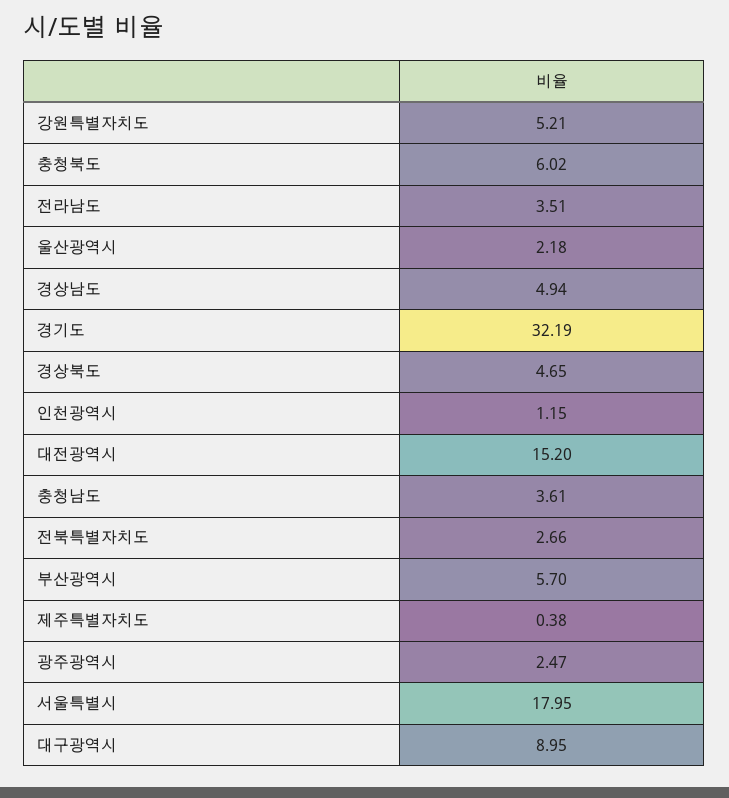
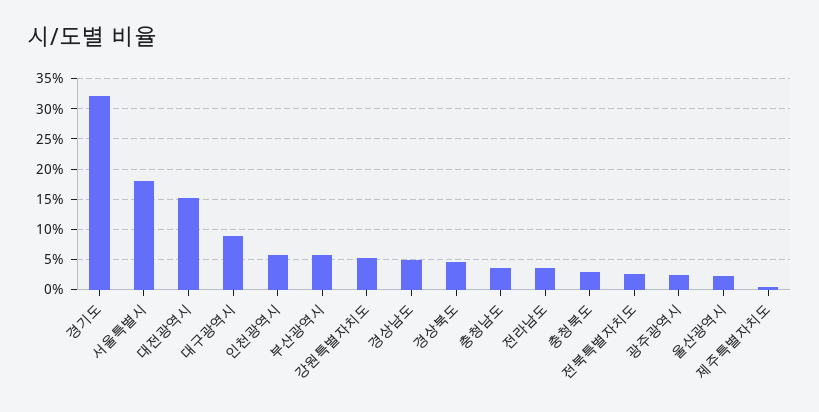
  {
    "강원특별자치도": 5.21,
-   "충청북도": 6.02,
+   "충청북도": 3,
    "전라남도": 3.51,
    "울산광역시": 2.18,
    "경상남도": 4.94,
    "경기도": 32.19,
    "경상북도": 4.65,
-   "인천광역시": 1.15,
+   "인천광역시": 6,
    "대전광역시": 15.2,
    "충청남도": 3.61,
    "전북특별자치도": 2.66,
    "부산광역시": 5.7,
    "제주특별자치도": 0.38,
    "광주광역시": 2.47,
    "서울특별시": 17.95,
    "대구광역시": 8.95
  }

